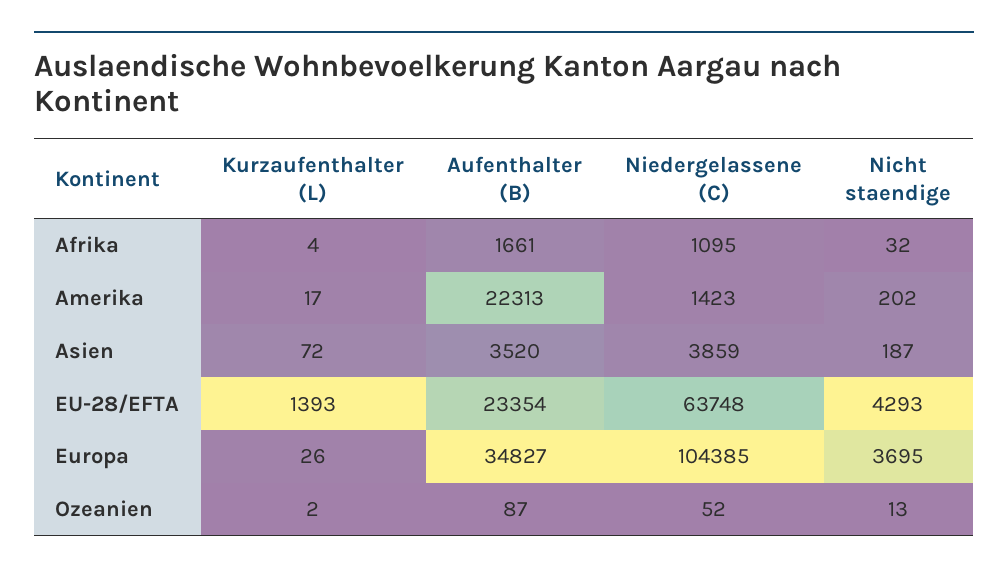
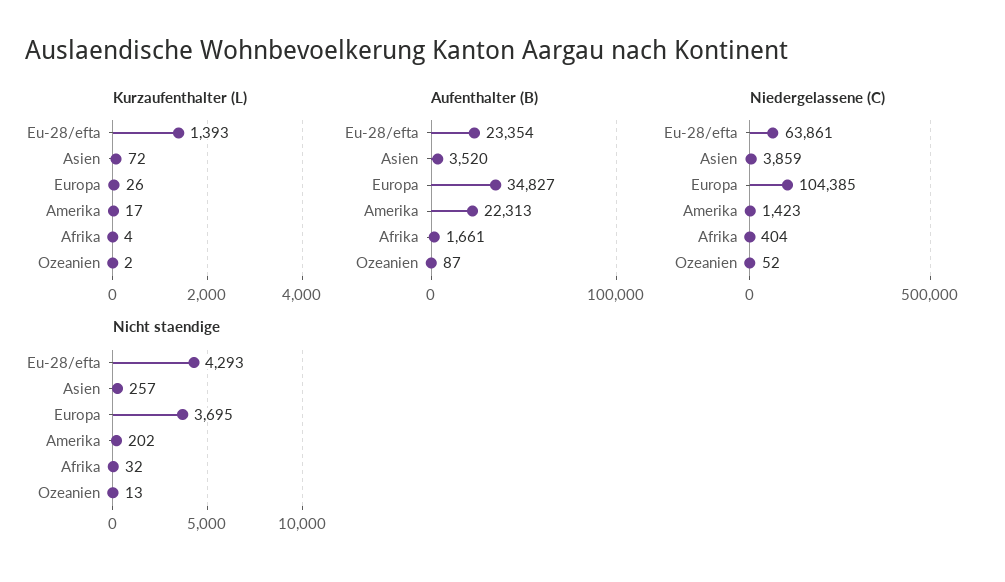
  {
    "Kurzaufenthalter (L)": {
      "Afrika": 4,
      "Amerika": 17,
      "Asien": 72,
      "EU-28/EFTA": 1393,
      "Europa": 26,
      "Ozeanien": 2
    },
    "Aufenthalter (B)": {
      "Afrika": 1661,
      "Amerika": 22313,
      "Asien": 3520,
      "EU-28/EFTA": 23354,
      "Europa": 34827,
      "Ozeanien": 87
    },
    "Niedergelassene (C)": {
-     "Afrika": 1095,
+     "Afrika": 404,
      "Amerika": 1423,
      "Asien": 3859,
-     "EU-28/EFTA": 63748,
+     "EU-28/EFTA": 63861,
      "Europa": 104385,
      "Ozeanien": 52
    },
    "Nicht staendige": {
      "Afrika": 32,
      "Amerika": 202,
-     "Asien": 187,
+     "Asien": 257,
      "EU-28/EFTA": 4293,
      "Europa": 3695,
      "Ozeanien": 13
    }
  }

